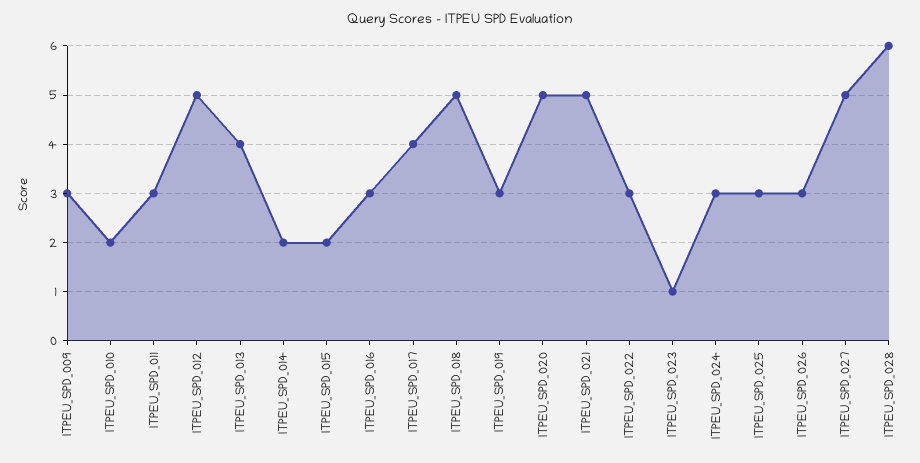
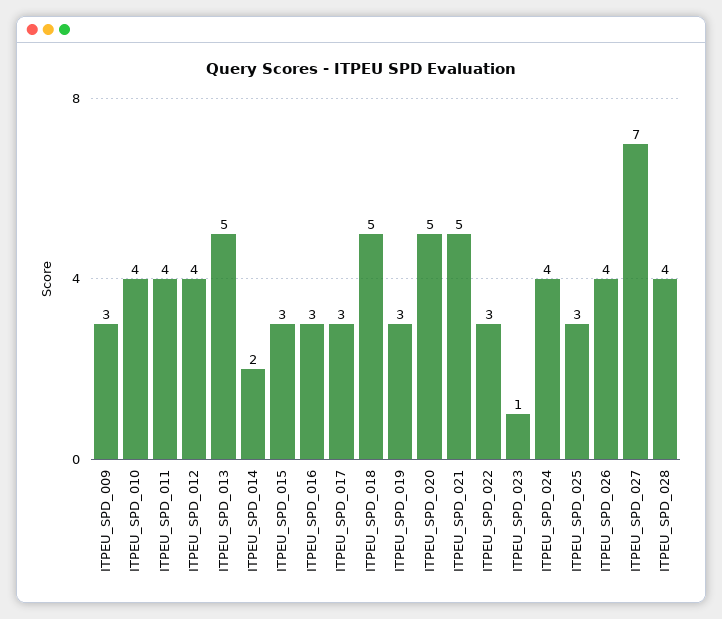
  {
    "ITPEU_SPD_009": 3,
-   "ITPEU_SPD_010": 2,
+   "ITPEU_SPD_010": 4,
-   "ITPEU_SPD_011": 3,
+   "ITPEU_SPD_011": 4,
-   "ITPEU_SPD_012": 5,
+   "ITPEU_SPD_012": 4,
-   "ITPEU_SPD_013": 4,
+   "ITPEU_SPD_013": 5,
    "ITPEU_SPD_014": 2,
-   "ITPEU_SPD_015": 2,
+   "ITPEU_SPD_015": 3,
    "ITPEU_SPD_016": 3,
-   "ITPEU_SPD_017": 4,
+   "ITPEU_SPD_017": 3,
    "ITPEU_SPD_018": 5,
    "ITPEU_SPD_019": 3,
    "ITPEU_SPD_020": 5,
    "ITPEU_SPD_021": 5,
    "ITPEU_SPD_022": 3,
    "ITPEU_SPD_023": 1,
-   "ITPEU_SPD_024": 3,
+   "ITPEU_SPD_024": 4,
    "ITPEU_SPD_025": 3,
-   "ITPEU_SPD_026": 3,
+   "ITPEU_SPD_026": 4,
-   "ITPEU_SPD_027": 5,
+   "ITPEU_SPD_027": 7,
-   "ITPEU_SPD_028": 6
+   "ITPEU_SPD_028": 4
  }

